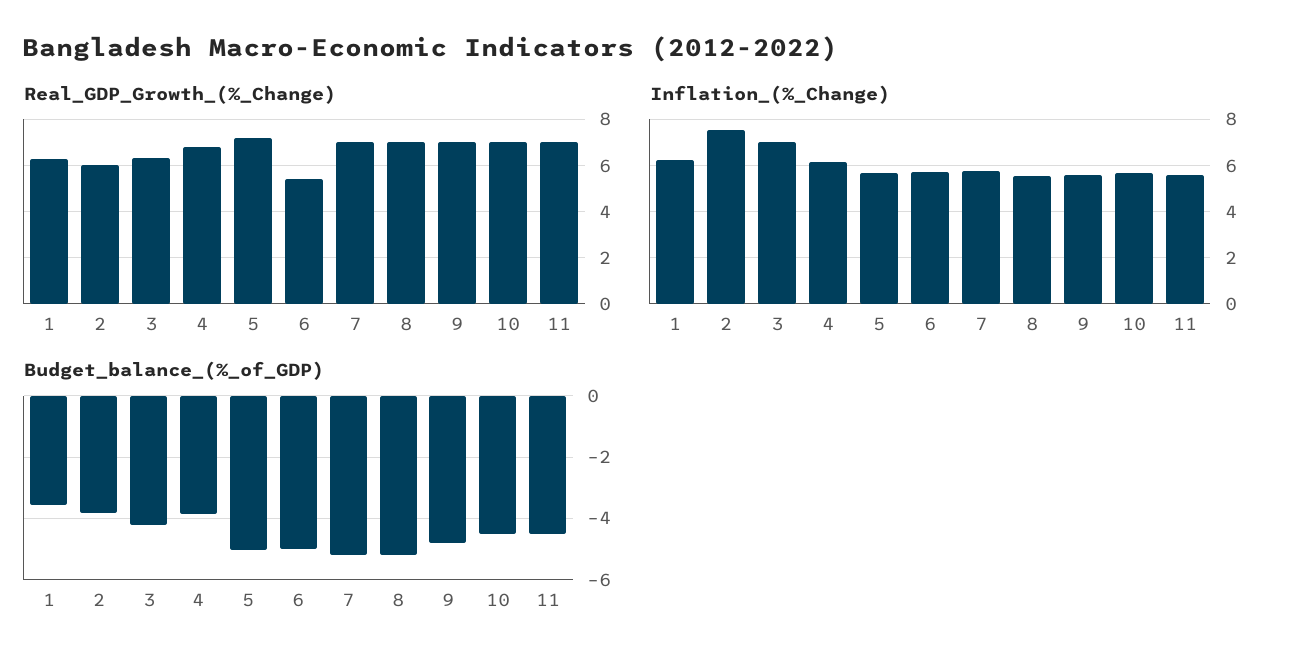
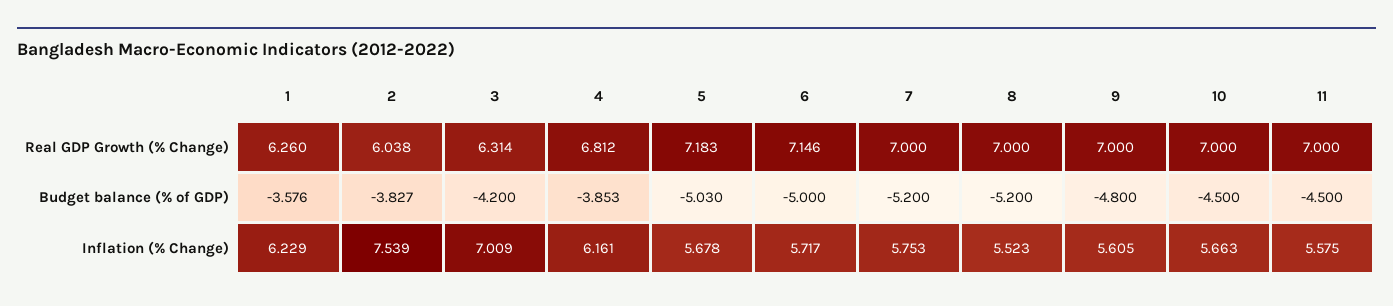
  {
    "Real_GDP_Growth_(%_Change)": {
      "1": 6.26,
      "2": 6.038,
      "3": 6.314,
      "4": 6.812,
      "5": 7.183,
-     "6": 5.5,
+     "6": 7.146,
      "7": 7,
      "8": 7,
      "9": 7,
      "10": 7,
      "11": 7
    },
    "Inflation_(%_Change)": {
      "1": 6.229,
      "2": 7.539,
      "3": 7.009,
      "4": 6.161,
      "5": 5.678,
      "6": 5.717,
      "7": 5.753,
      "8": 5.523,
      "9": 5.605,
      "10": 5.663,
      "11": 5.575
    },
    "Budget_balance_(%_of_GDP)": {
      "1": -3.576,
      "2": -3.827,
      "3": -4.2,
      "4": -3.853,
      "5": -5.03,
      "6": -5,
      "7": -5.2,
      "8": -5.2,
      "9": -4.8,
      "10": -4.5,
      "11": -4.5
    }
  }

